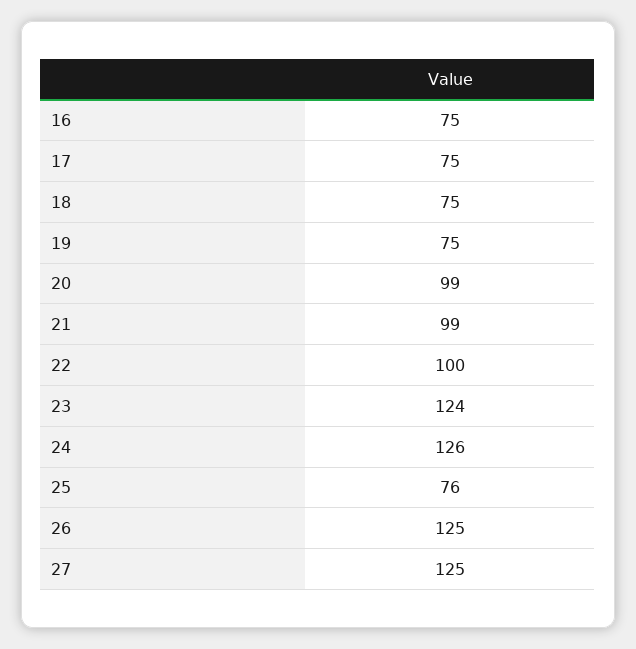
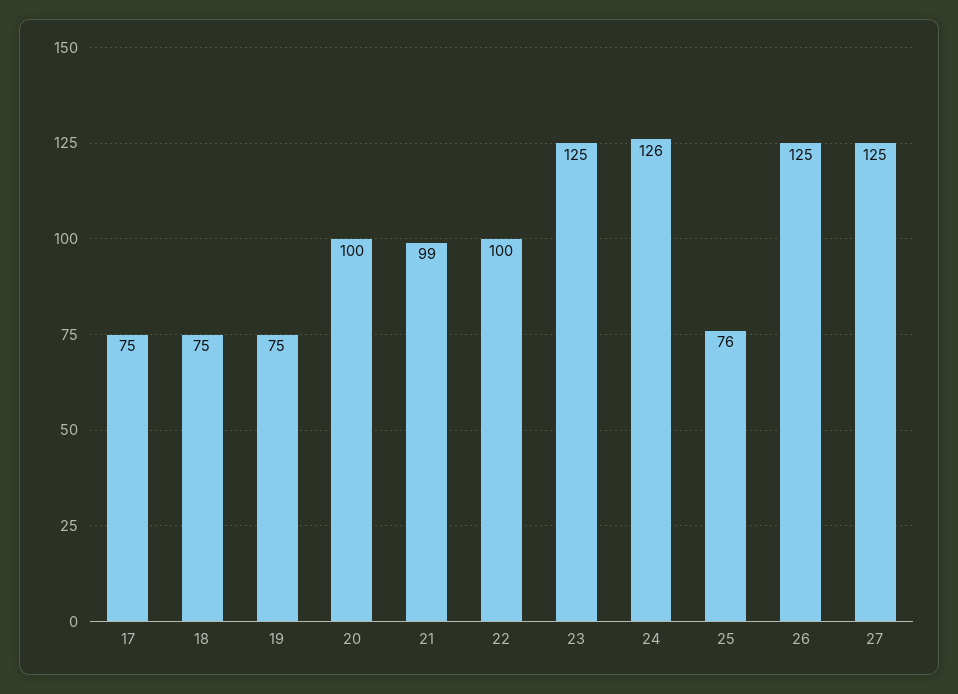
  {
-   "16": 75,
    "17": 75,
    "18": 75,
    "19": 75,
-   "20": 99,
+   "20": 100,
    "21": 99,
    "22": 100,
-   "23": 124,
+   "23": 125,
    "24": 126,
    "25": 76,
    "26": 125,
    "27": 125
  }

